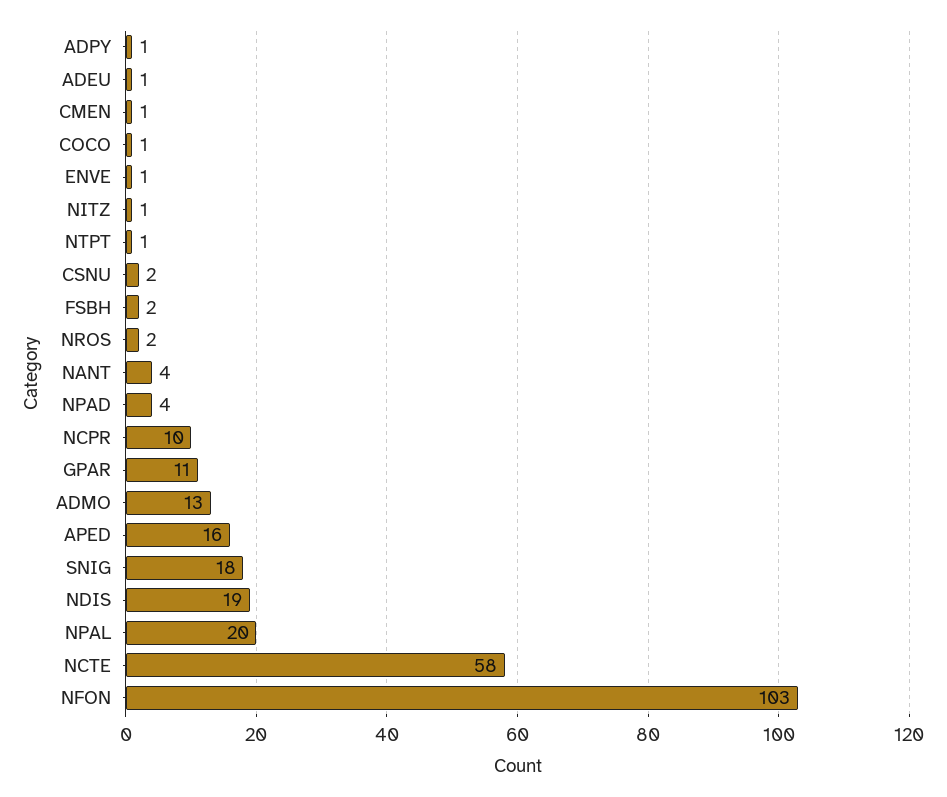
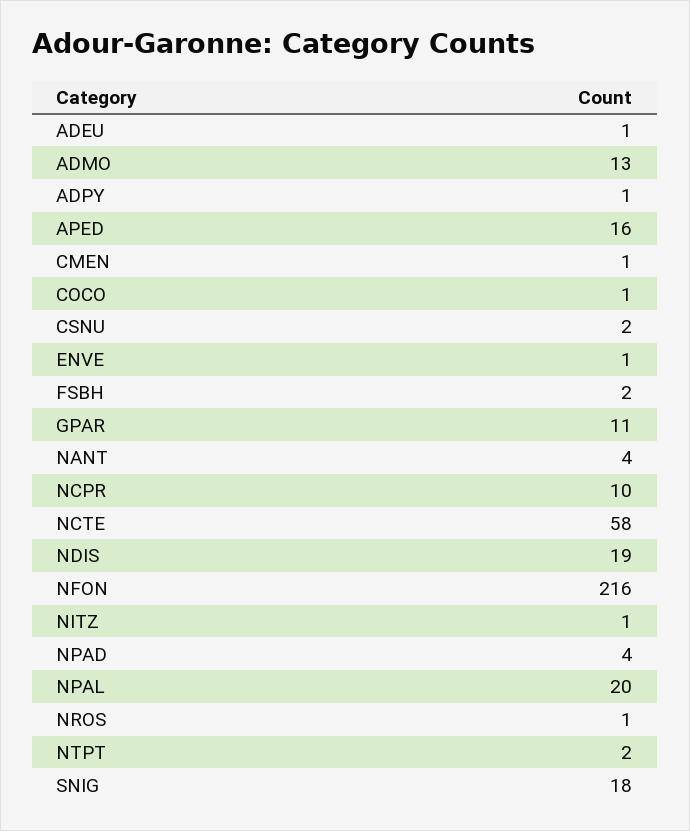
  {
    "ADPY": 1,
    "ADEU": 1,
    "CMEN": 1,
    "COCO": 1,
    "ENVE": 1,
    "NITZ": 1,
-   "NTPT": 1,
+   "NTPT": 2,
    "CSNU": 2,
    "FSBH": 2,
-   "NROS": 2,
+   "NROS": 1,
    "NANT": 4,
    "NPAD": 4,
    "NCPR": 10,
    "GPAR": 11,
    "ADMO": 13,
    "APED": 16,
    "SNIG": 18,
    "NDIS": 19,
    "NPAL": 20,
    "NCTE": 58,
-   "NFON": 103
+   "NFON": 216
  }

